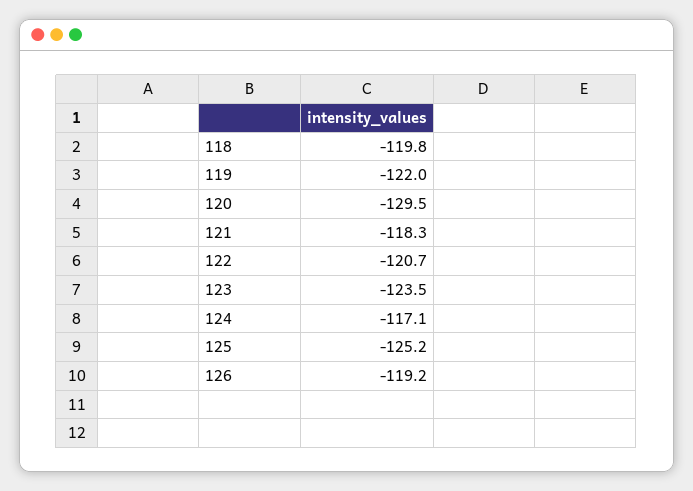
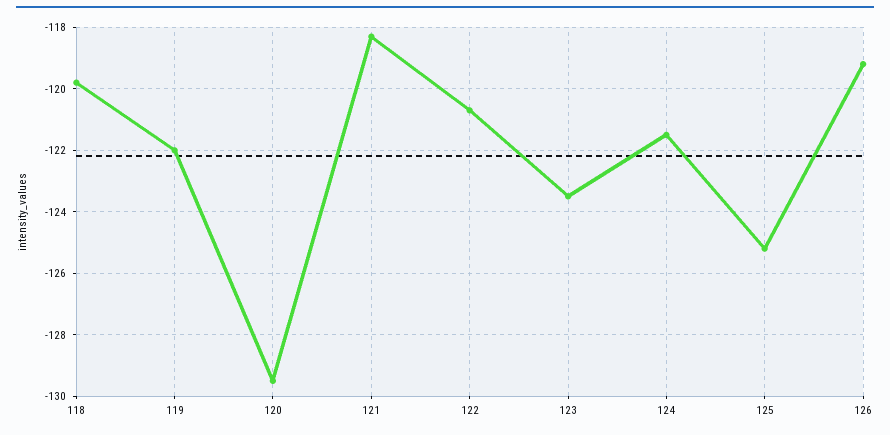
  {
    "118": -119.8,
    "119": -122,
    "120": -129.5,
    "121": -118.3,
    "122": -120.7,
    "123": -123.5,
-   "124": -117.1,
+   "124": -121.5,
    "125": -125.2,
    "126": -119.2
  }

